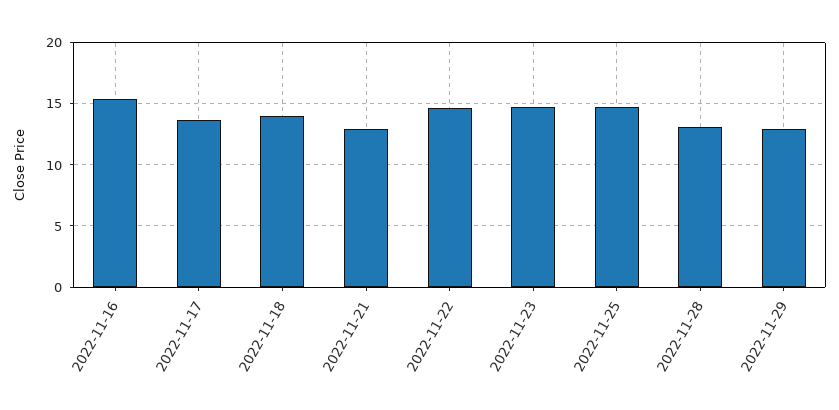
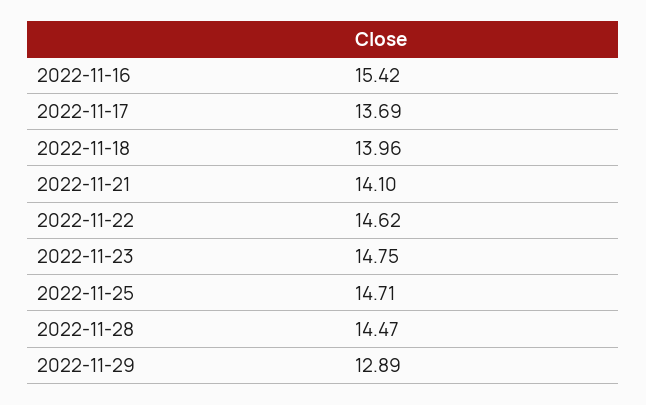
  {
    "2022-11-16": 15.42,
    "2022-11-17": 13.69,
    "2022-11-18": 13.96,
-   "2022-11-21": 13,
+   "2022-11-21": 14.1,
    "2022-11-22": 14.62,
    "2022-11-23": 14.75,
    "2022-11-25": 14.71,
-   "2022-11-28": 13,
+   "2022-11-28": 14.47,
    "2022-11-29": 12.89
  }

